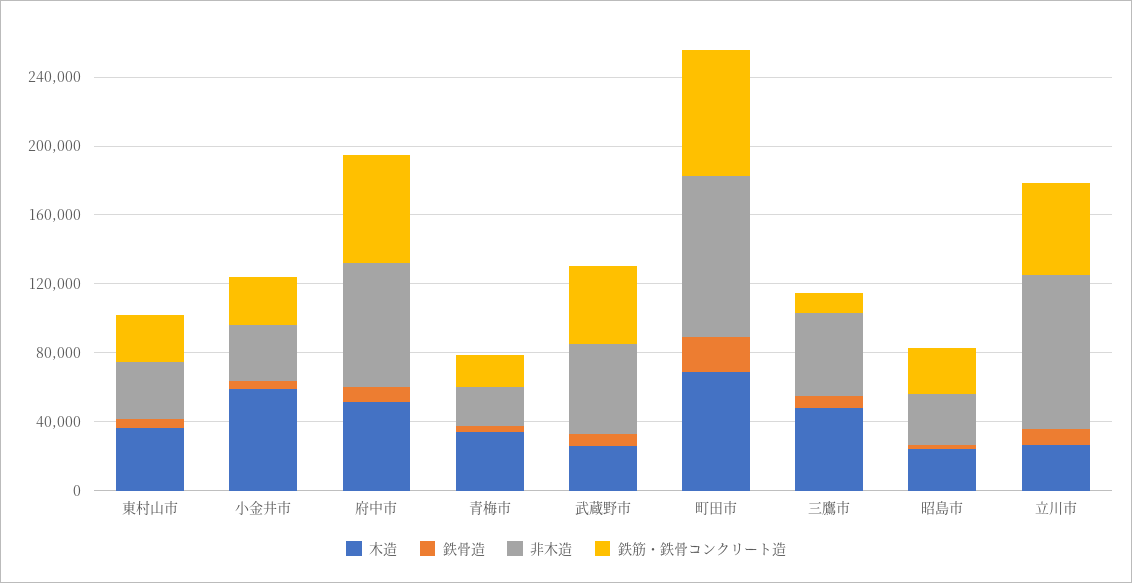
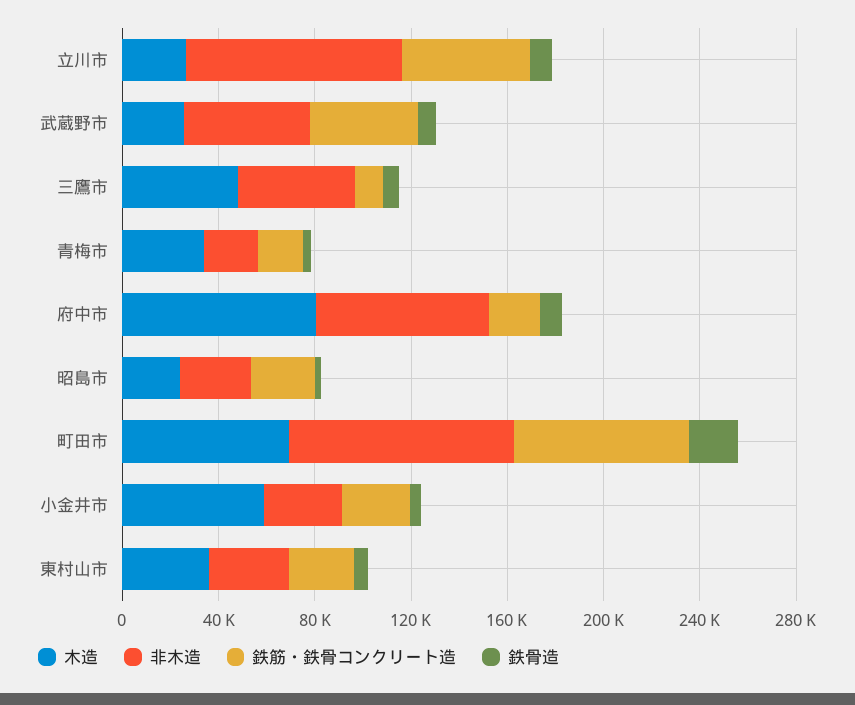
  {
    "木造": {
      "東村山市": 40000,
      "小金井市": 60000,
-     "府中市": 50000,
+     "府中市": 80000,
      "青梅市": 30000,
      "武蔵野市": 30000,
      "町田市": 70000,
      "三鷹市": 50000,
      "昭島市": 20000,
      "立川市": 30000
    },
    "鉄骨造": {
      "東村山市": 10000,
      "小金井市": 0,
      "府中市": 10000,
      "青梅市": 0,
      "武蔵野市": 10000,
      "町田市": 20000,
      "三鷹市": 10000,
      "昭島市": 0,
      "立川市": 10000
    },
    "非木造": {
      "東村山市": 30000,
      "小金井市": 30000,
      "府中市": 70000,
      "青梅市": 20000,
      "武蔵野市": 50000,
      "町田市": 90000,
      "三鷹市": 50000,
      "昭島市": 30000,
      "立川市": 90000
    },
    "鉄筋・鉄骨コンクリート造": {
      "東村山市": 30000,
      "小金井市": 30000,
-     "府中市": 60000,
+     "府中市": 20000,
      "青梅市": 20000,
      "武蔵野市": 40000,
      "町田市": 70000,
      "三鷹市": 10000,
      "昭島市": 30000,
      "立川市": 50000
    }
  }

